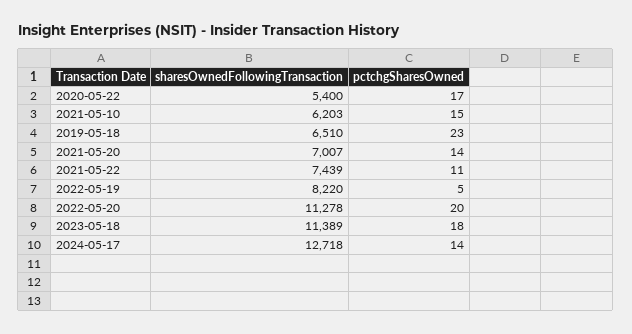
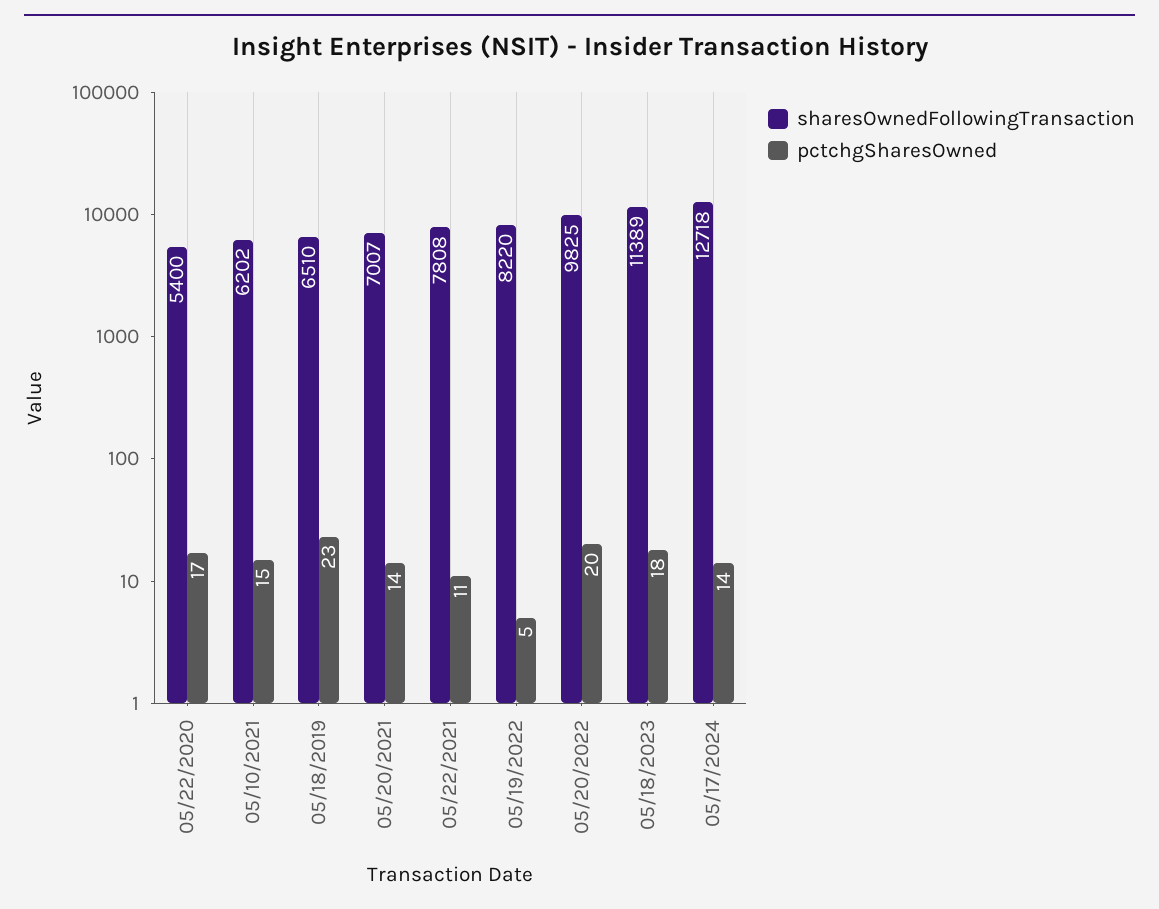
  {
    "sharesOwnedFollowingTransaction": {
      "2020-05-22": 5400,
-     "2021-05-10": 6203,
+     "2021-05-10": 6202,
      "2019-05-18": 6510,
      "2021-05-20": 7007,
-     "2021-05-22": 7439,
+     "2021-05-22": 7808,
      "2022-05-19": 8220,
-     "2022-05-20": 11278,
+     "2022-05-20": 9825,
      "2023-05-18": 11389,
      "2024-05-17": 12718
    },
    "pctchgSharesOwned": {
      "2020-05-22": 17,
      "2021-05-10": 15,
      "2019-05-18": 23,
      "2021-05-20": 14,
      "2021-05-22": 11,
      "2022-05-19": 5,
      "2022-05-20": 20,
      "2023-05-18": 18,
      "2024-05-17": 14
    }
  }

